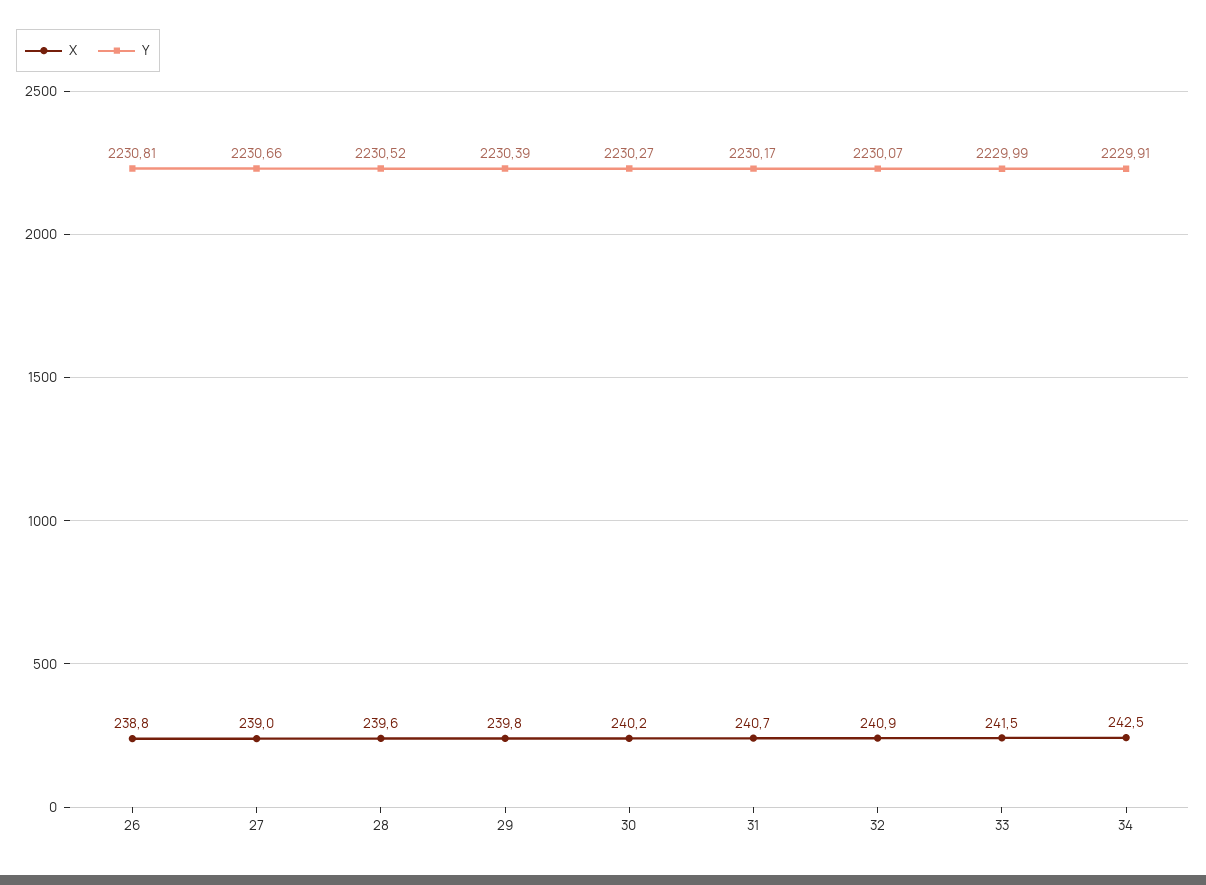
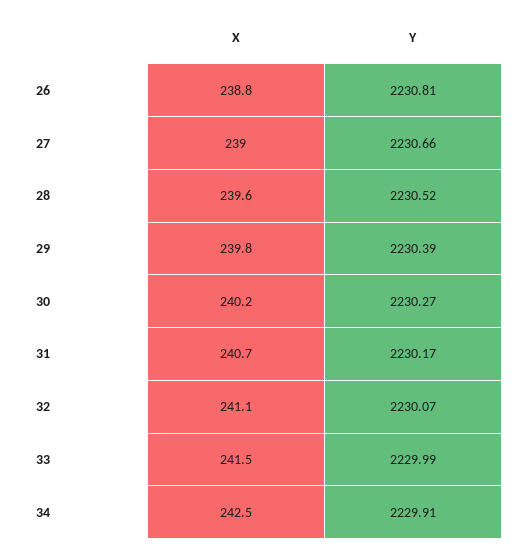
  {
    "X": {
      "26": 238.8,
      "27": 239,
      "28": 239.6,
      "29": 239.8,
      "30": 240.2,
      "31": 240.7,
-     "32": 240.9,
+     "32": 241.1,
      "33": 241.5,
      "34": 242.5
    },
    "Y": {
      "26": 2230.81,
      "27": 2230.66,
      "28": 2230.52,
      "29": 2230.39,
      "30": 2230.27,
      "31": 2230.17,
      "32": 2230.07,
      "33": 2229.99,
      "34": 2229.91
    }
  }

